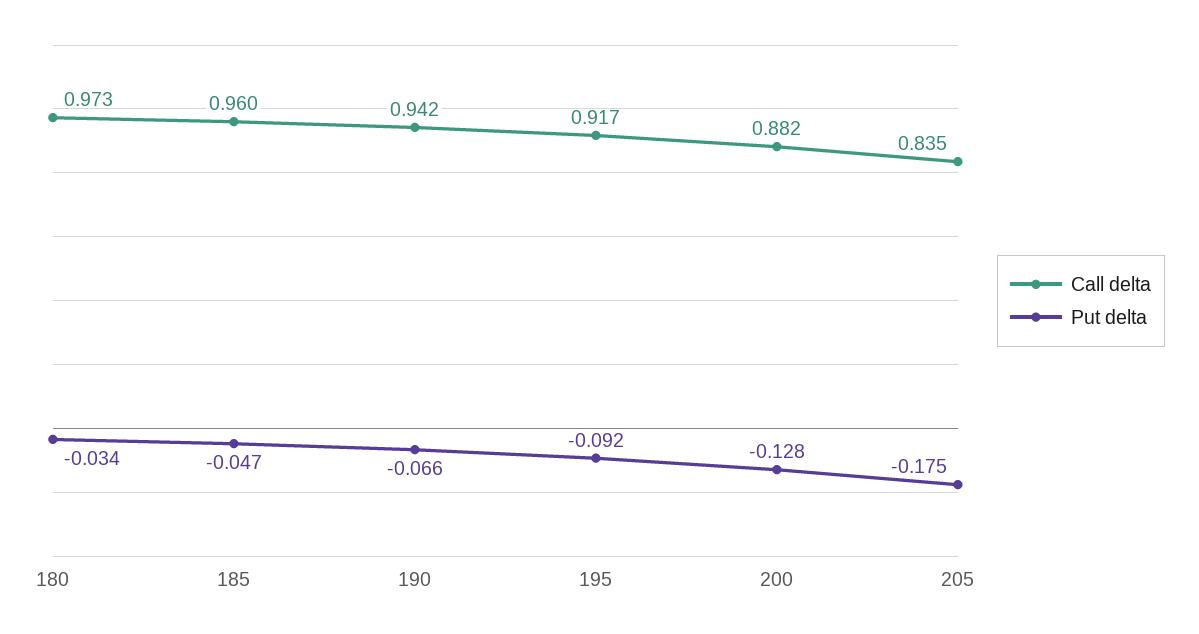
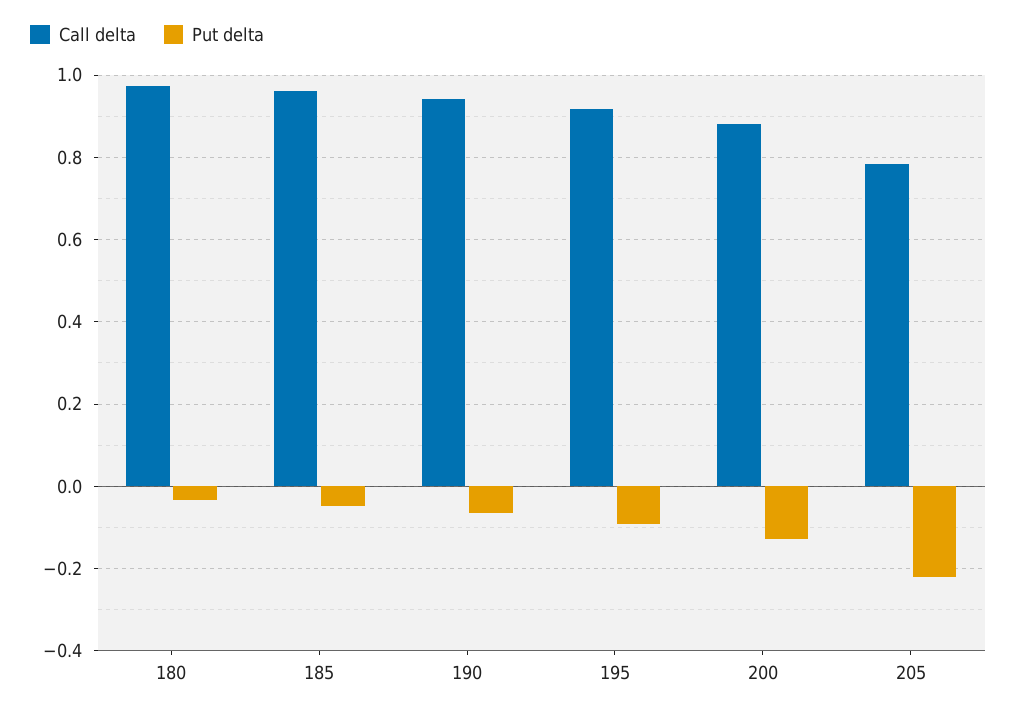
  {
    "Call delta": {
      "180": 0.973,
      "185": 0.96,
      "190": 0.942,
      "195": 0.917,
      "200": 0.882,
-     "205": 0.835
+     "205": 0.78
    },
    "Put delta": {
      "180": -0.034,
      "185": -0.047,
      "190": -0.066,
      "195": -0.092,
      "200": -0.128,
-     "205": -0.175
+     "205": -0.22
    }
  }

